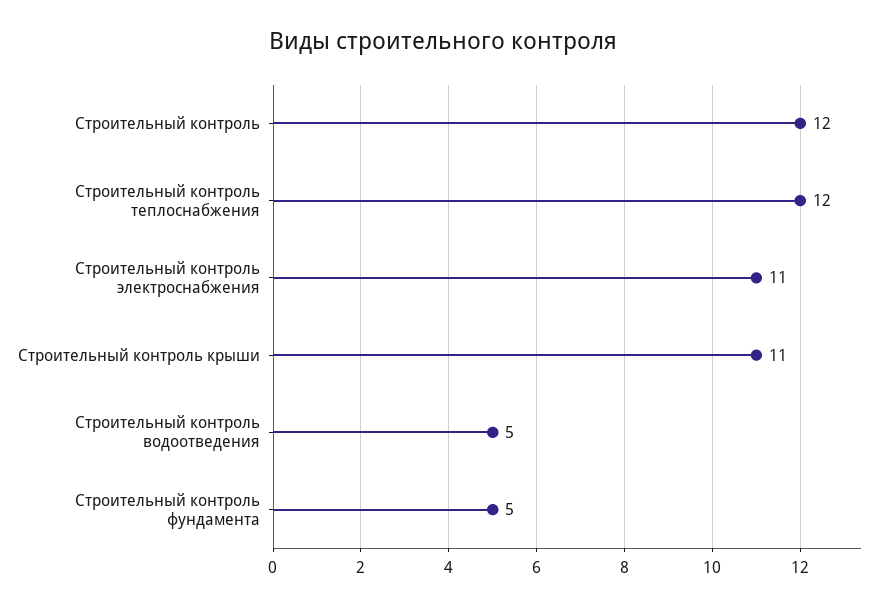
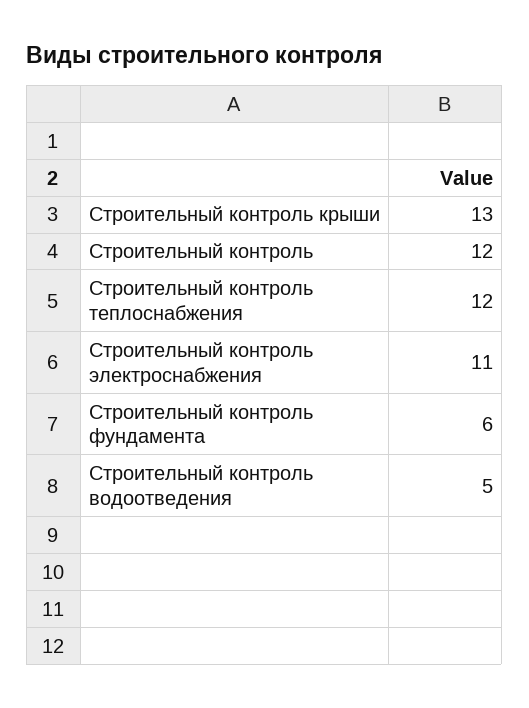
  {
    "Строительный контроль": 12,
    "Строительный контроль теплоснабжения": 12,
    "Строительный контроль электроснабжения": 11,
-   "Строительный контроль крыши": 11,
+   "Строительный контроль крыши": 13,
    "Строительный контроль водоотведения": 5,
-   "Строительный контроль фундамента": 5
+   "Строительный контроль фундамента": 6
  }

